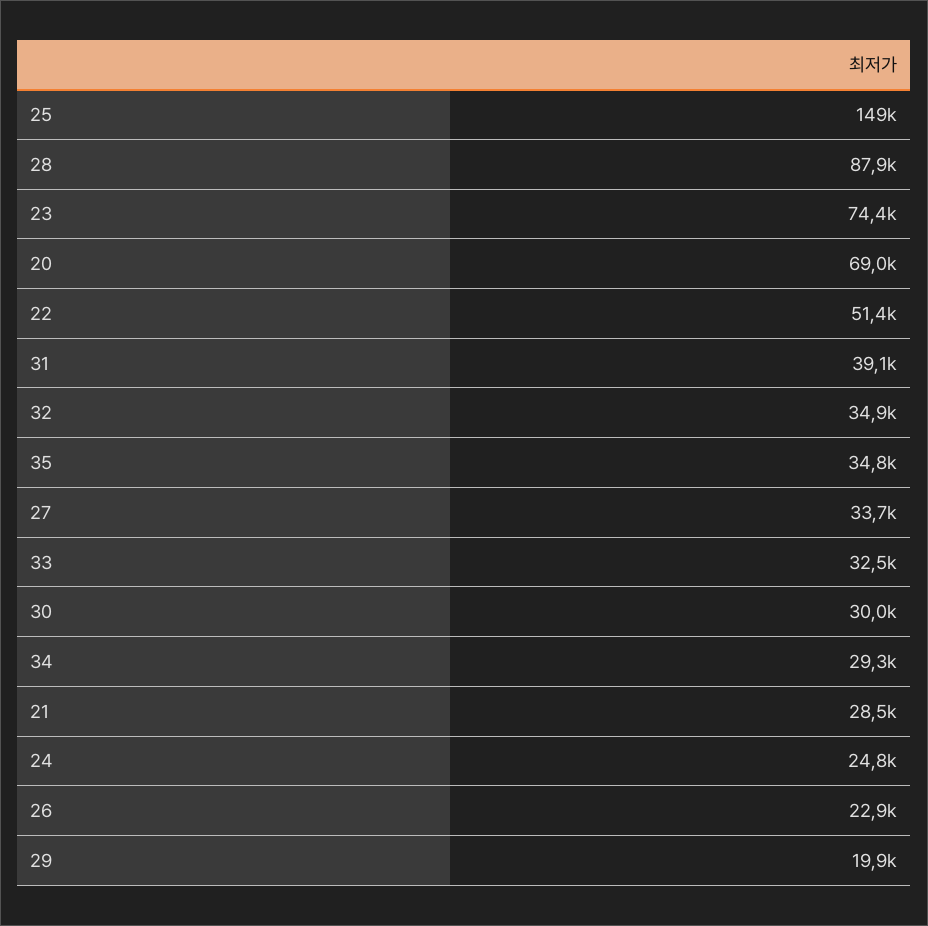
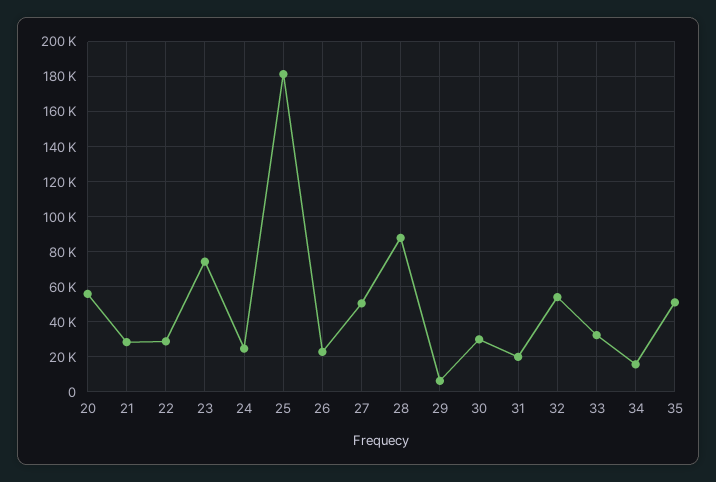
  {
-   "25": 149000,
+   "25": 180000,
    "28": 87900,
    "23": 74400,
-   "20": 69000,
+   "20": 55000,
-   "22": 51400,
+   "22": 30000,
-   "31": 39100,
+   "31": 20000,
-   "32": 34900,
+   "32": 55000,
-   "35": 34800,
+   "35": 50000,
-   "27": 33700,
+   "27": 50000,
    "33": 32500,
    "30": 30000,
-   "34": 29300,
+   "34": 15000,
    "21": 28500,
    "24": 24800,
    "26": 22900,
-   "29": 19900
+   "29": 5000
  }

